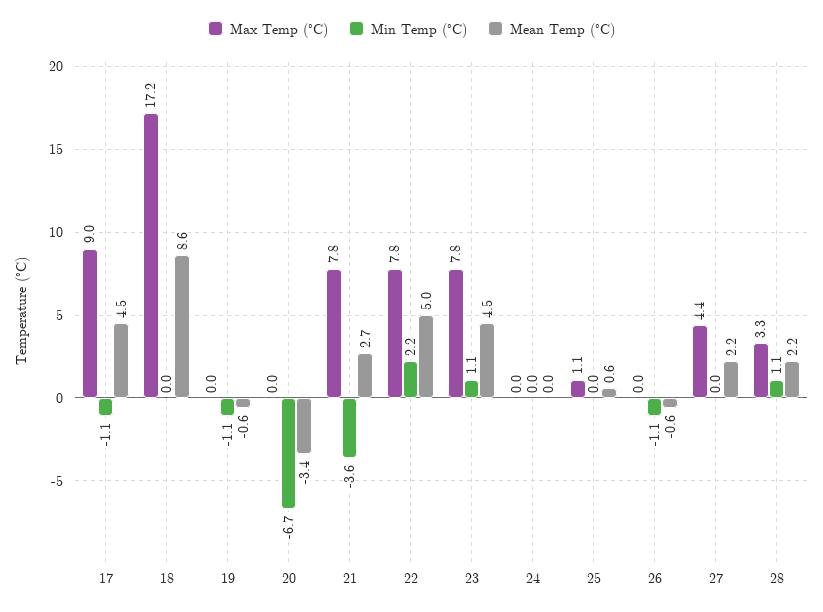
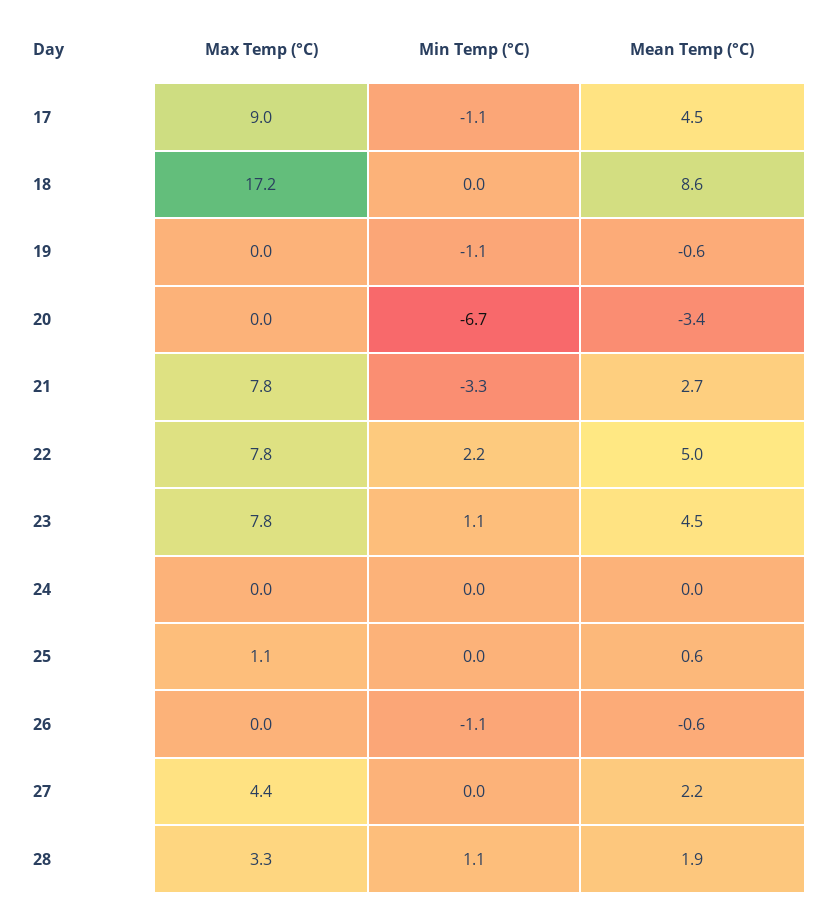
  {
    "Max Temp (°C)": {
      "17": 9,
      "18": 17.2,
      "19": 0,
      "20": 0,
      "21": 7.8,
      "22": 7.8,
      "23": 7.8,
      "24": 0,
      "25": 1.1,
      "26": 0,
      "27": 4.4,
      "28": 3.3
    },
    "Min Temp (°C)": {
      "17": -1.1,
      "18": 0,
      "19": -1.1,
      "20": -6.7,
-     "21": -3.6,
+     "21": -3.3,
      "22": 2.2,
      "23": 1.1,
      "24": 0,
      "25": 0,
      "26": -1.1,
      "27": 0,
      "28": 1.1
    },
    "Mean Temp (°C)": {
      "17": 4.5,
      "18": 8.6,
      "19": -0.6,
      "20": -3.4,
      "21": 2.7,
      "22": 5,
      "23": 4.5,
      "24": 0,
      "25": 0.6,
      "26": -0.6,
      "27": 2.2,
-     "28": 2.2
+     "28": 1.9
    }
  }

